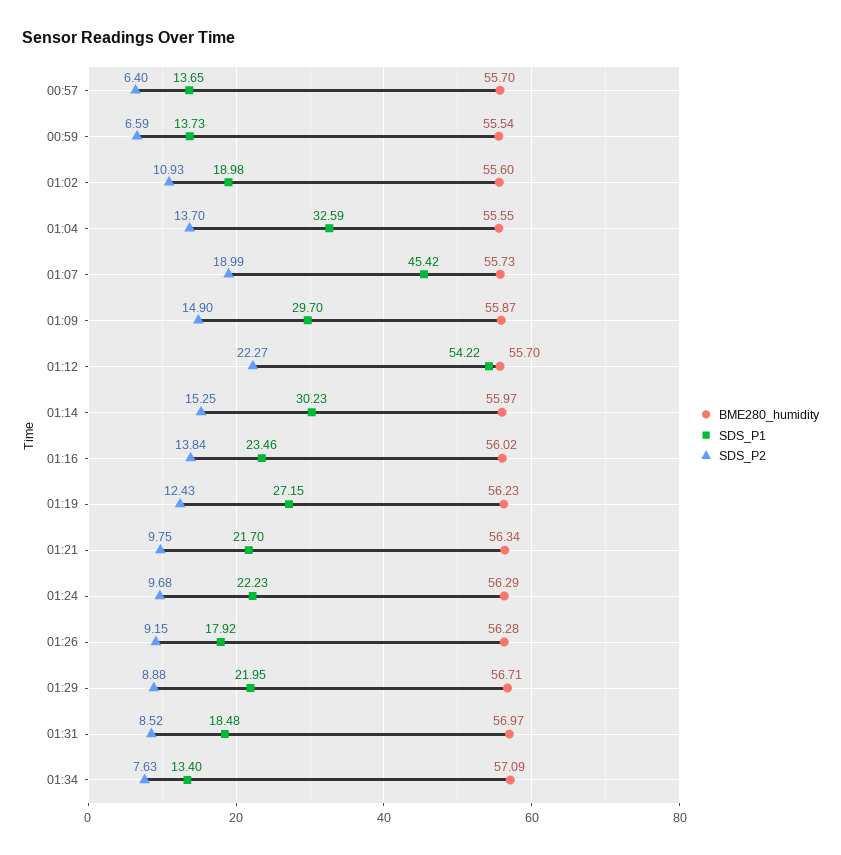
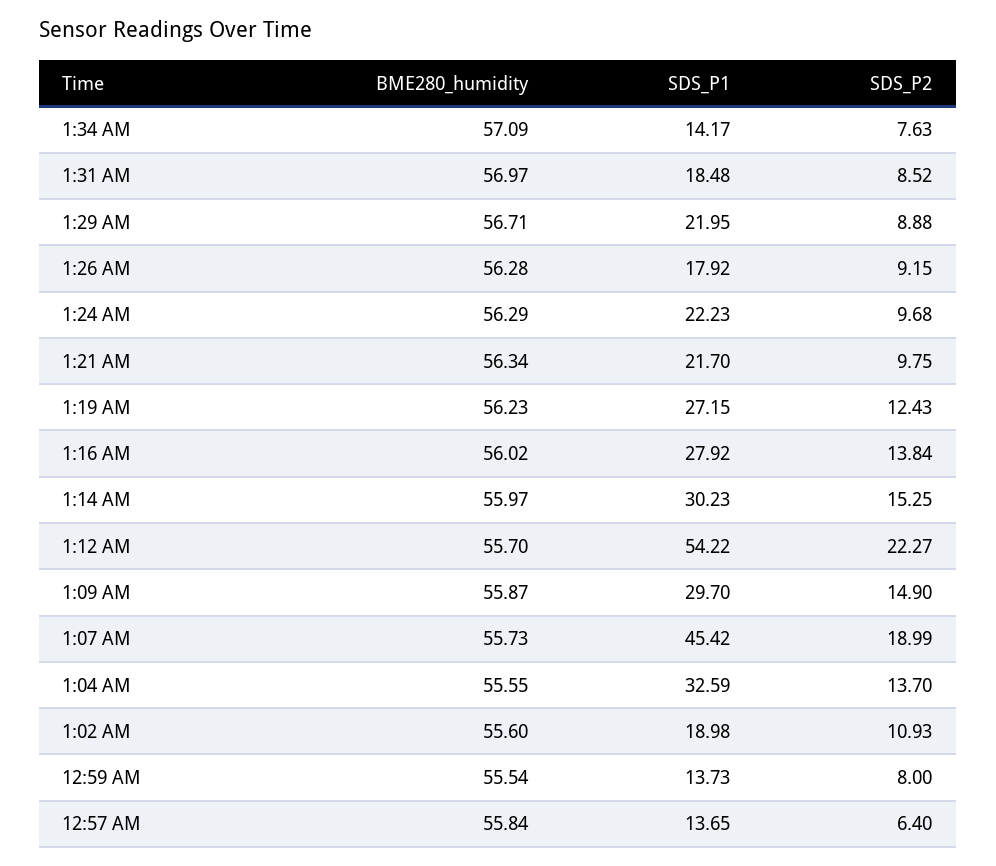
  {
    "BME280_humidity": {
-     "00:57": 55.7,
+     "00:57": 55.84,
      "00:59": 55.54,
      "01:02": 55.6,
      "01:04": 55.55,
      "01:07": 55.73,
      "01:09": 55.87,
      "01:12": 55.7,
      "01:14": 55.97,
      "01:16": 56.02,
      "01:19": 56.23,
      "01:21": 56.34,
      "01:24": 56.29,
      "01:26": 56.28,
      "01:29": 56.71,
      "01:31": 56.97,
      "01:34": 57.09
    },
    "SDS_P1": {
      "00:57": 13.65,
      "00:59": 13.73,
      "01:02": 18.98,
      "01:04": 32.59,
      "01:07": 45.42,
      "01:09": 29.7,
      "01:12": 54.22,
      "01:14": 30.23,
-     "01:16": 23.46,
+     "01:16": 27.92,
      "01:19": 27.15,
      "01:21": 21.7,
      "01:24": 22.23,
      "01:26": 17.92,
      "01:29": 21.95,
      "01:31": 18.48,
-     "01:34": 13.4
+     "01:34": 14.17
    },
    "SDS_P2": {
      "00:57": 6.4,
-     "00:59": 6.59,
+     "00:59": 8,
      "01:02": 10.93,
      "01:04": 13.7,
      "01:07": 18.99,
      "01:09": 14.9,
      "01:12": 22.27,
      "01:14": 15.25,
      "01:16": 13.84,
      "01:19": 12.43,
      "01:21": 9.75,
      "01:24": 9.68,
      "01:26": 9.15,
      "01:29": 8.88,
      "01:31": 8.52,
      "01:34": 7.63
    }
  }

